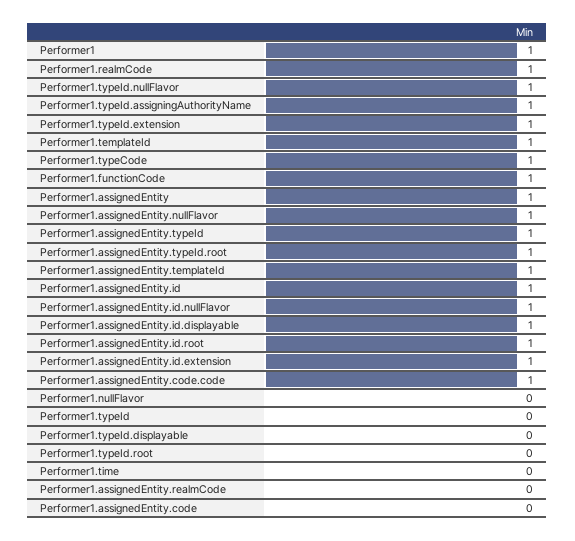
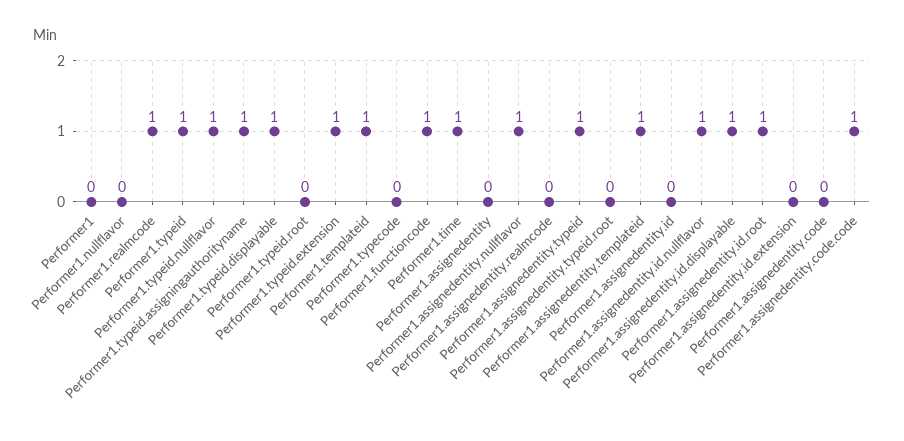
  {
-   "Performer1": 1,
+   "Performer1": 0,
    "Performer1.realmCode": 1,
    "Performer1.typeId.nullFlavor": 1,
    "Performer1.typeId.assigningAuthorityName": 1,
    "Performer1.typeId.extension": 1,
    "Performer1.templateId": 1,
-   "Performer1.typeCode": 1,
+   "Performer1.typeCode": 0,
    "Performer1.functionCode": 1,
-   "Performer1.assignedEntity": 1,
+   "Performer1.assignedEntity": 0,
    "Performer1.assignedEntity.nullFlavor": 1,
    "Performer1.assignedEntity.typeId": 1,
-   "Performer1.assignedEntity.typeId.root": 1,
+   "Performer1.assignedEntity.typeId.root": 0,
    "Performer1.assignedEntity.templateId": 1,
-   "Performer1.assignedEntity.id": 1,
+   "Performer1.assignedEntity.id": 0,
    "Performer1.assignedEntity.id.nullFlavor": 1,
    "Performer1.assignedEntity.id.displayable": 1,
    "Performer1.assignedEntity.id.root": 1,
-   "Performer1.assignedEntity.id.extension": 1,
+   "Performer1.assignedEntity.id.extension": 0,
    "Performer1.assignedEntity.code.code": 1,
    "Performer1.nullFlavor": 0,
-   "Performer1.typeId": 0,
+   "Performer1.typeId": 1,
-   "Performer1.typeId.displayable": 0,
+   "Performer1.typeId.displayable": 1,
    "Performer1.typeId.root": 0,
-   "Performer1.time": 0,
+   "Performer1.time": 1,
    "Performer1.assignedEntity.realmCode": 0,
    "Performer1.assignedEntity.code": 0
  }

